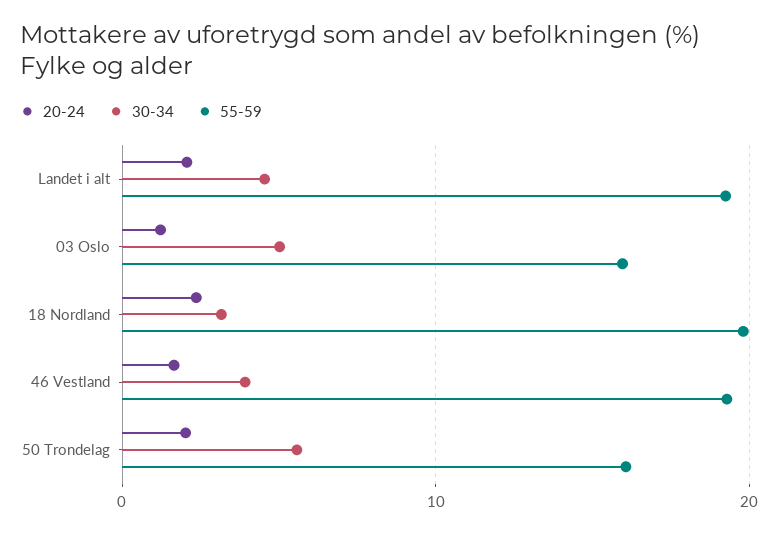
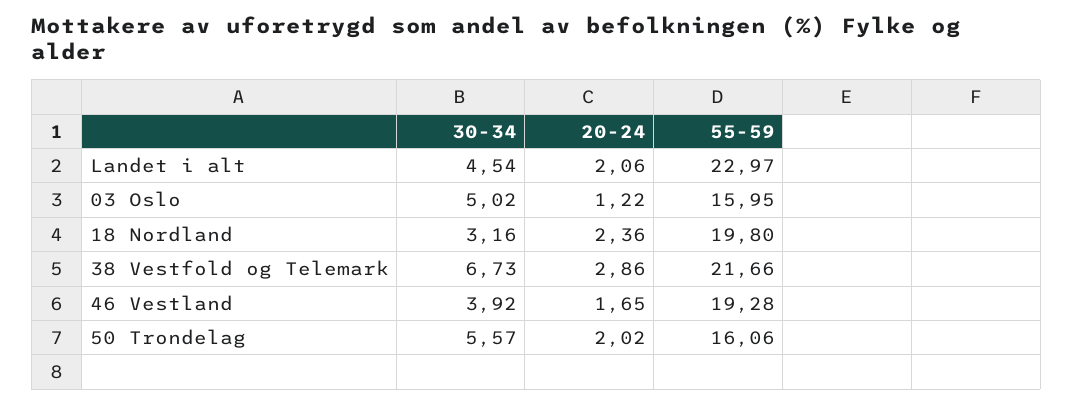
  {
    "20-24": {
      "Landet i alt": 2.06,
      "03 Oslo": 1.22,
      "18 Nordland": 2.36,
      "46 Vestland": 1.65,
-     "50 Trondelag": 2.02
+     "50 Trondelag": 2.02,
+     "38 Vestfold og Telemark": 2.86
    },
    "30-34": {
      "Landet i alt": 4.54,
      "03 Oslo": 5.02,
      "18 Nordland": 3.16,
      "46 Vestland": 3.92,
-     "50 Trondelag": 5.57
+     "50 Trondelag": 5.57,
+     "38 Vestfold og Telemark": 6.73
    },
    "55-59": {
-     "Landet i alt": 19,
+     "Landet i alt": 22.97,
      "03 Oslo": 15.95,
      "18 Nordland": 19.8,
      "46 Vestland": 19.28,
-     "50 Trondelag": 16.06
+     "50 Trondelag": 16.06,
+     "38 Vestfold og Telemark": 21.66
    }
  }

